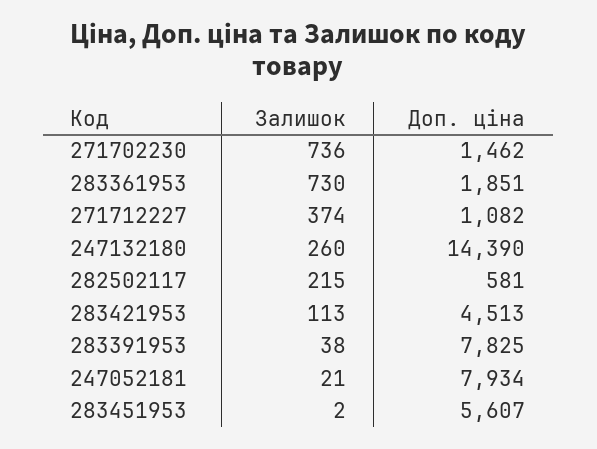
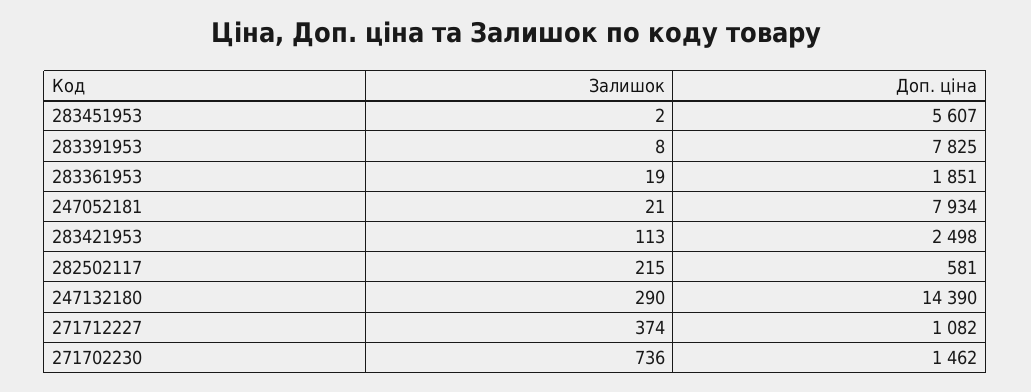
  {
    "Залишок": {
      "271702230": 736,
-     "283361953": 730,
+     "283361953": 19,
      "271712227": 374,
-     "247132180": 260,
+     "247132180": 290,
      "282502117": 215,
      "283421953": 113,
-     "283391953": 38,
+     "283391953": 8,
      "247052181": 21,
      "283451953": 2
    },
    "Доп. ціна": {
      "271702230": 1462,
      "283361953": 1851,
      "271712227": 1082,
      "247132180": 14390,
      "282502117": 581,
-     "283421953": 4513,
+     "283421953": 2498,
      "283391953": 7825,
      "247052181": 7934,
      "283451953": 5607
    }
  }

